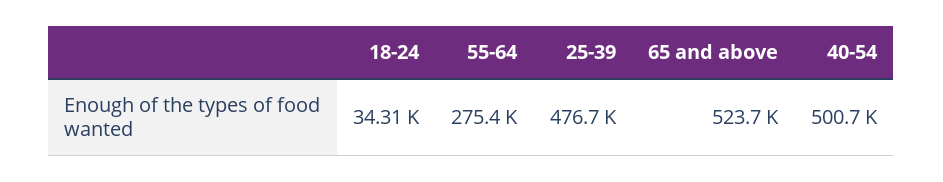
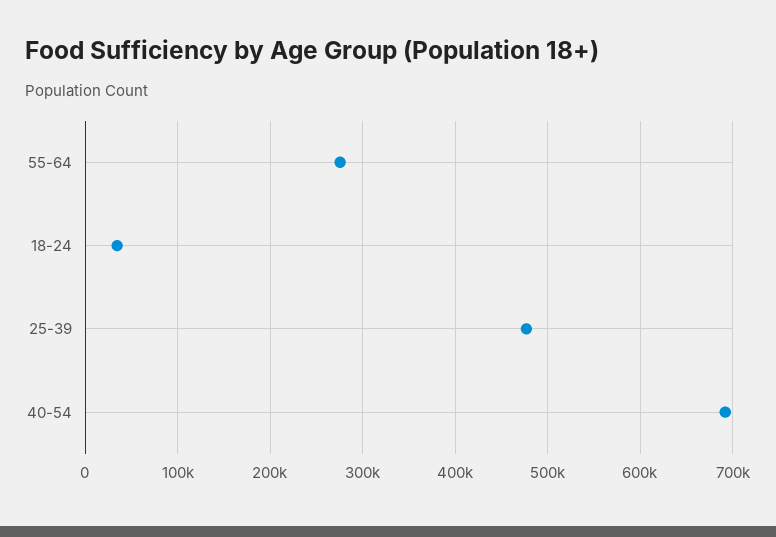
  {
    "18-24": 34310,
    "55-64": 275400,
    "25-39": 476700,
-   "65 and above": 523700,
-   "40-54": 500700
+   "40-54": 690000
  }

